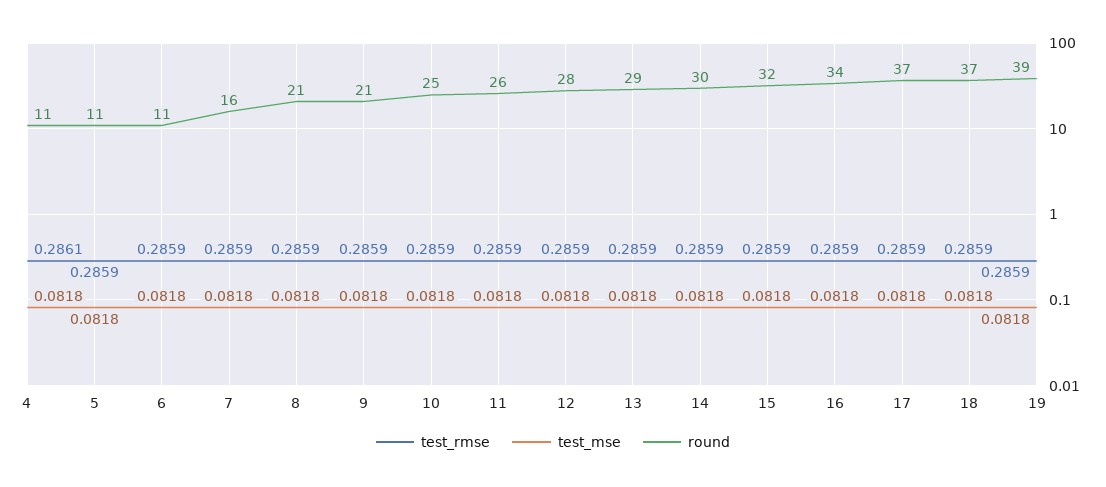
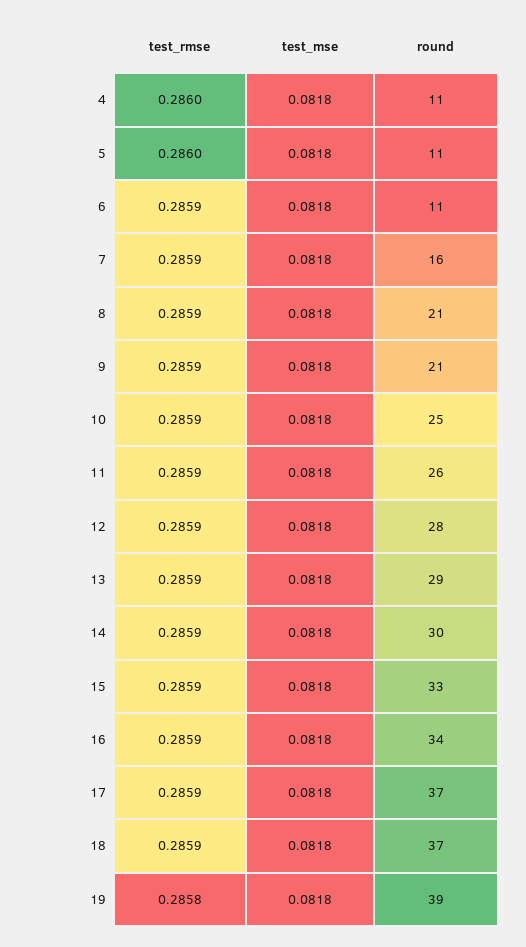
  {
    "test_rmse": {
-     "4": 0.2861,
+     "4": 0.286,
-     "5": 0.2859,
+     "5": 0.286,
      "6": 0.2859,
      "7": 0.2859,
      "8": 0.2859,
      "9": 0.2859,
      "10": 0.2859,
      "11": 0.2859,
      "12": 0.2859,
      "13": 0.2859,
      "14": 0.2859,
      "15": 0.2859,
      "16": 0.2859,
      "17": 0.2859,
      "18": 0.2859,
-     "19": 0.2859
+     "19": 0.2858
    },
    "test_mse": {
      "4": 0.0818,
      "5": 0.0818,
      "6": 0.0818,
      "7": 0.0818,
      "8": 0.0818,
      "9": 0.0818,
      "10": 0.0818,
      "11": 0.0818,
      "12": 0.0818,
      "13": 0.0818,
      "14": 0.0818,
      "15": 0.0818,
      "16": 0.0818,
      "17": 0.0818,
      "18": 0.0818,
      "19": 0.0818
    },
    "round": {
      "4": 11,
      "5": 11,
      "6": 11,
      "7": 16,
      "8": 21,
      "9": 21,
      "10": 25,
      "11": 26,
      "12": 28,
      "13": 29,
      "14": 30,
-     "15": 32,
+     "15": 33,
      "16": 34,
      "17": 37,
      "18": 37,
      "19": 39
    }
  }

